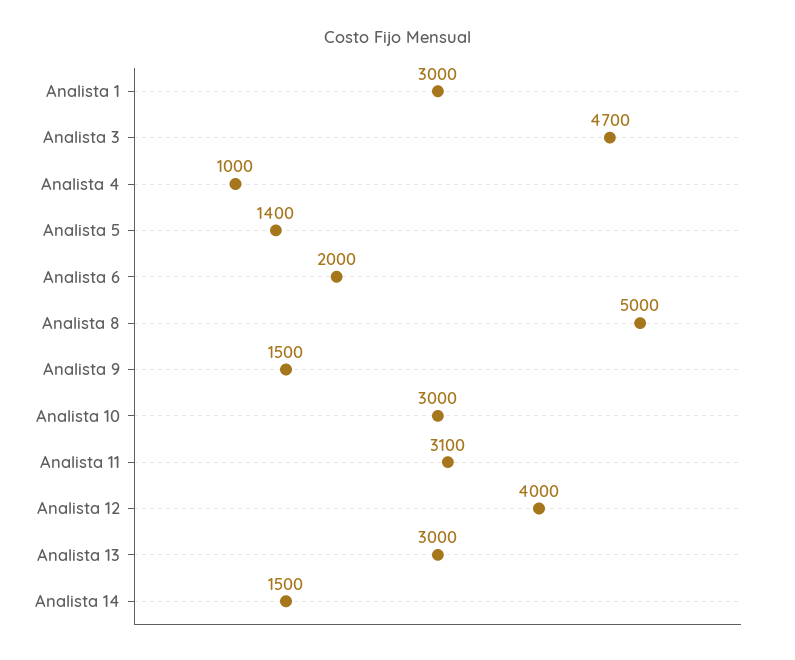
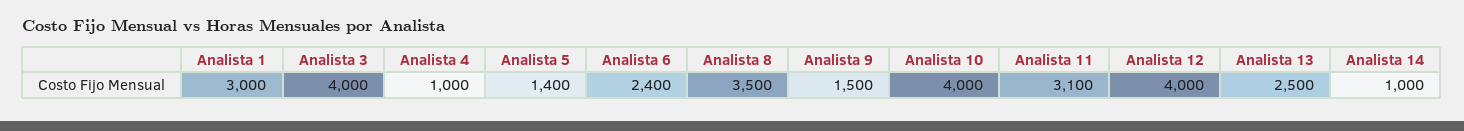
  {
    "Analista 1": 3000,
-   "Analista 3": 4700,
+   "Analista 3": 4000,
    "Analista 4": 1000,
    "Analista 5": 1400,
-   "Analista 6": 2000,
+   "Analista 6": 2400,
-   "Analista 8": 5000,
+   "Analista 8": 3500,
    "Analista 9": 1500,
-   "Analista 10": 3000,
+   "Analista 10": 4000,
    "Analista 11": 3100,
    "Analista 12": 4000,
-   "Analista 13": 3000,
+   "Analista 13": 2500,
-   "Analista 14": 1500
+   "Analista 14": 1000
  }

